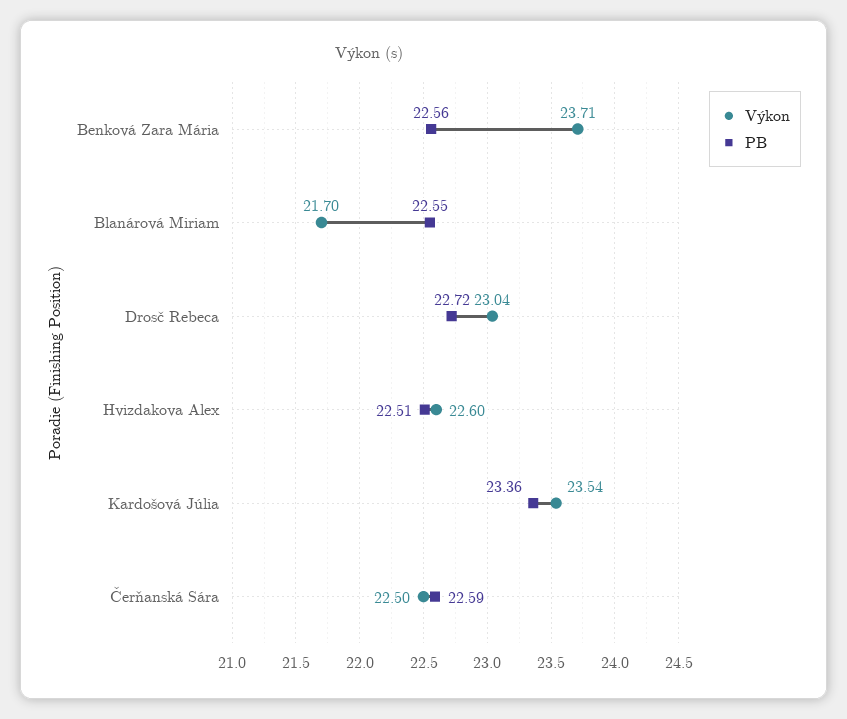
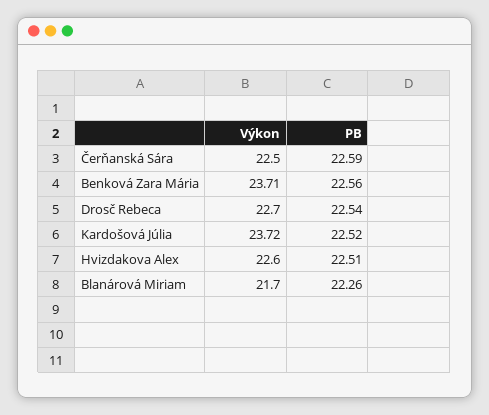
  {
    "Výkon": {
      "Benková Zara Mária": 23.71,
      "Blanárová Miriam": 21.7,
-     "Drosč Rebeca": 23.04,
+     "Drosč Rebeca": 22.7,
      "Hvizdakova Alex": 22.6,
-     "Kardošová Júlia": 23.54,
+     "Kardošová Júlia": 23.72,
      "Čerňanská Sára": 22.5
    },
    "PB": {
      "Benková Zara Mária": 22.56,
-     "Blanárová Miriam": 22.55,
+     "Blanárová Miriam": 22.26,
-     "Drosč Rebeca": 22.72,
+     "Drosč Rebeca": 22.54,
      "Hvizdakova Alex": 22.51,
-     "Kardošová Júlia": 23.36,
+     "Kardošová Júlia": 22.52,
      "Čerňanská Sára": 22.59
    }
  }

